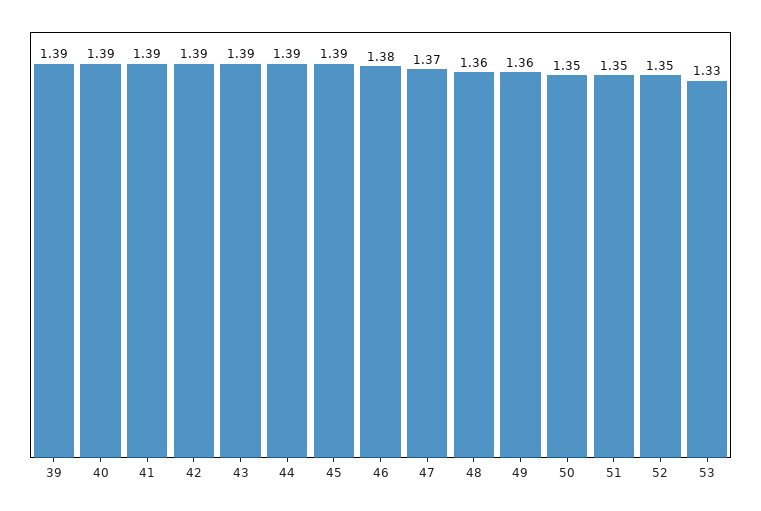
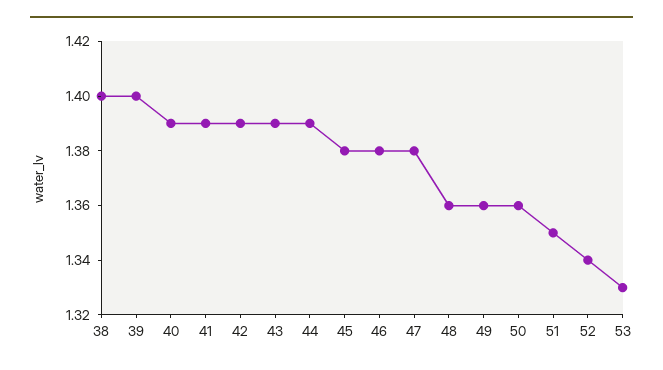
  {
-   "39": 1.39,
+   "39": 1.4,
    "40": 1.39,
    "41": 1.39,
    "42": 1.39,
    "43": 1.39,
    "44": 1.39,
-   "45": 1.39,
+   "45": 1.38,
    "46": 1.38,
-   "47": 1.37,
+   "47": 1.38,
    "48": 1.36,
    "49": 1.36,
-   "50": 1.35,
+   "50": 1.36,
    "51": 1.35,
-   "52": 1.35,
+   "52": 1.34,
-   "53": 1.33
+   "53": 1.33,
+   "38": 1.4
  }

